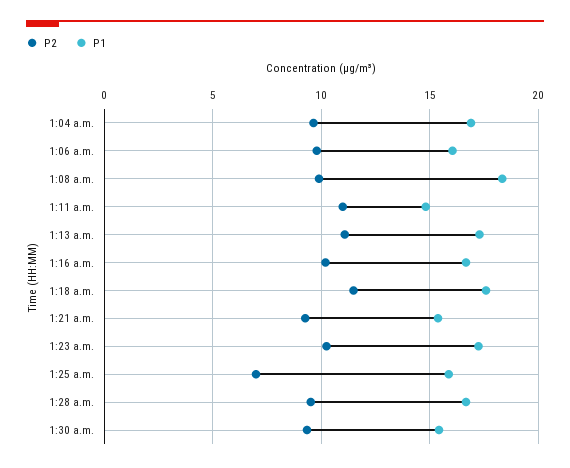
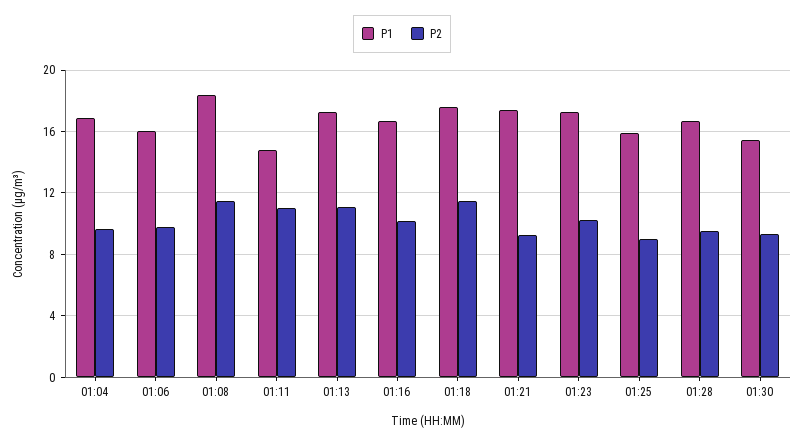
  {
    "P2": {
      "1:04 a.m.": 9.5,
      "1:06 a.m.": 10,
-     "1:08 a.m.": 10,
+     "1:08 a.m.": 11.5,
      "1:11 a.m.": 11,
      "1:13 a.m.": 11,
      "1:16 a.m.": 10,
      "1:18 a.m.": 11.5,
      "1:21 a.m.": 9.5,
      "1:23 a.m.": 10.5,
-     "1:25 a.m.": 7,
+     "1:25 a.m.": 9,
      "1:28 a.m.": 9.5,
      "1:30 a.m.": 9.5
    },
    "P1": {
      "1:04 a.m.": 17,
      "1:06 a.m.": 16,
      "1:08 a.m.": 18.5,
      "1:11 a.m.": 15,
      "1:13 a.m.": 17.5,
      "1:16 a.m.": 16.5,
      "1:18 a.m.": 17.5,
-     "1:21 a.m.": 15.5,
+     "1:21 a.m.": 17.5,
      "1:23 a.m.": 17.5,
      "1:25 a.m.": 16,
      "1:28 a.m.": 16.5,
      "1:30 a.m.": 15.5
    }
  }

